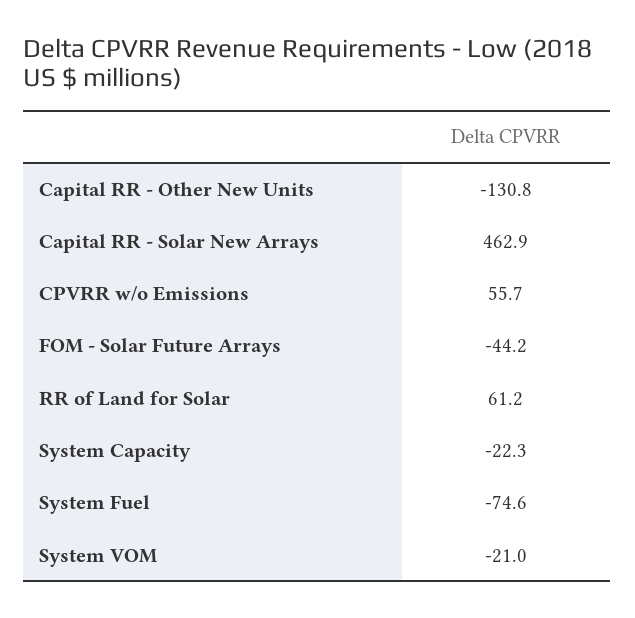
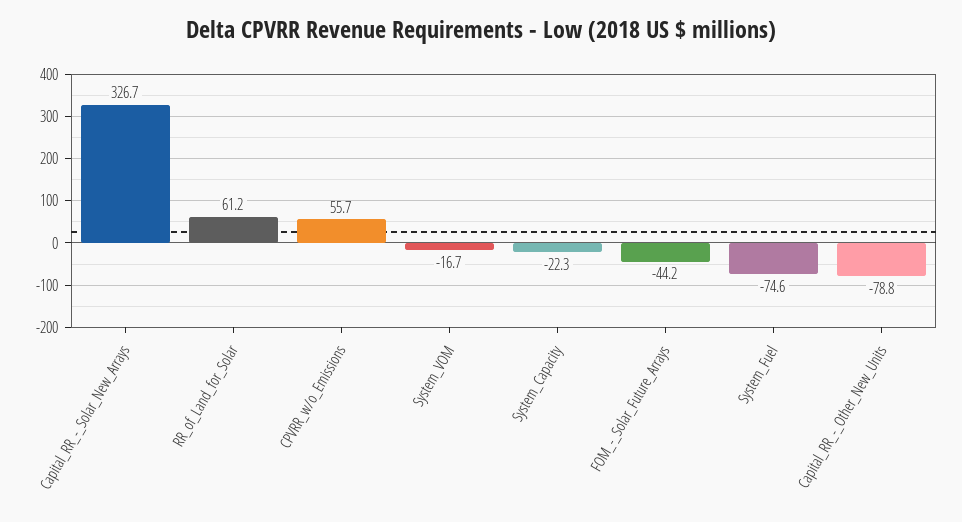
  {
-   "Capital RR - Other New Units": -130.8,
+   "Capital RR - Other New Units": -78.8,
-   "Capital RR - Solar New Arrays": 462.9,
+   "Capital RR - Solar New Arrays": 326.7,
    "CPVRR w/o Emissions": 55.7,
    "FOM - Solar Future Arrays": -44.2,
    "RR of Land for Solar": 61.2,
    "System Capacity": -22.3,
    "System Fuel": -74.6,
-   "System VOM": -21
+   "System VOM": -16.7
  }

